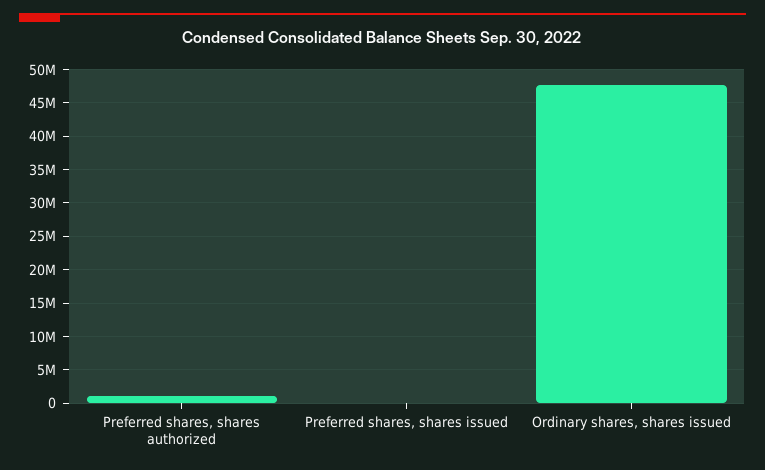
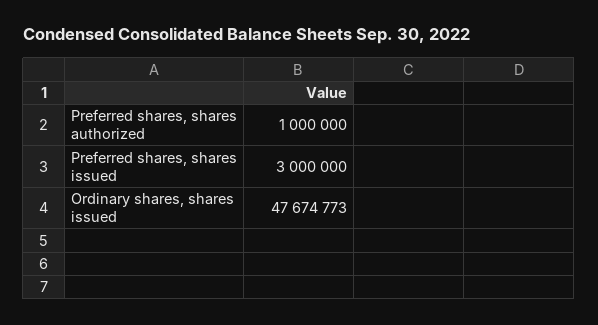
  {
    "Preferred shares, shares authorized": 1000000,
-   "Preferred shares, shares issued": 0,
+   "Preferred shares, shares issued": 3000000,
    "Ordinary shares, shares issued": 47674773
  }

